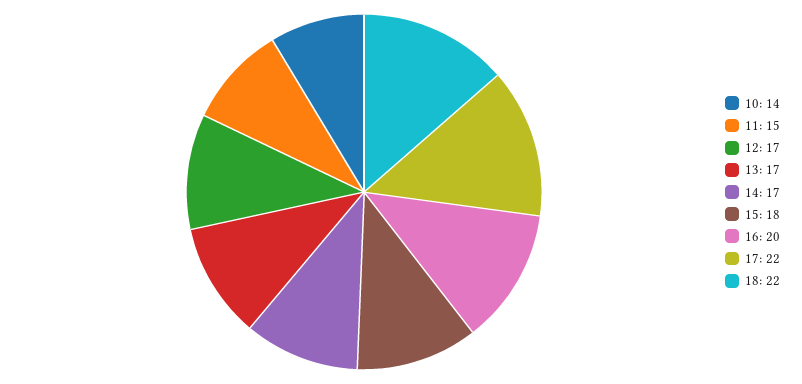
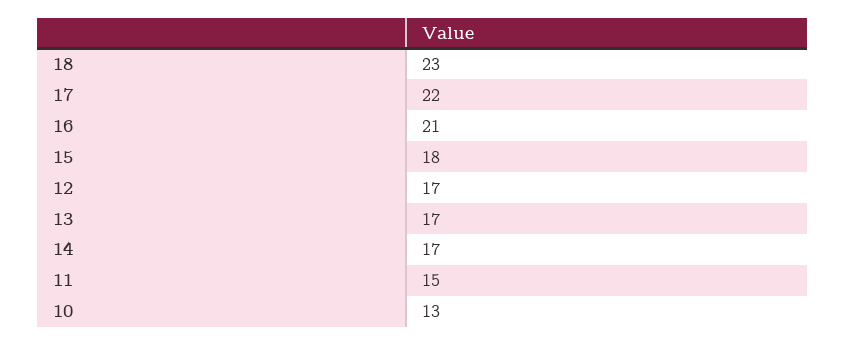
  {
-   "10": 14,
+   "10": 13,
    "11": 15,
    "12": 17,
    "13": 17,
    "14": 17,
    "15": 18,
-   "16": 20,
+   "16": 21,
    "17": 22,
-   "18": 22
+   "18": 23
  }

